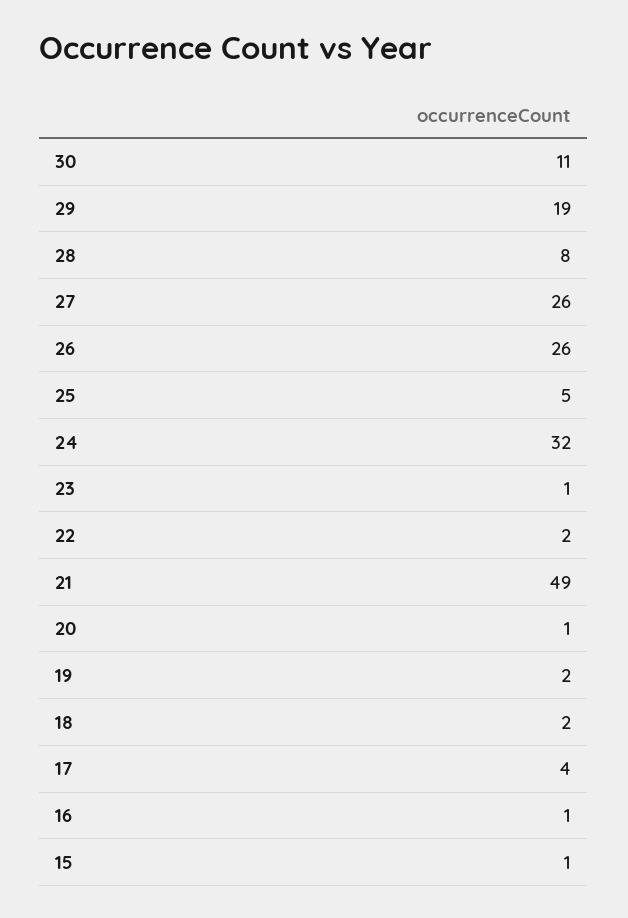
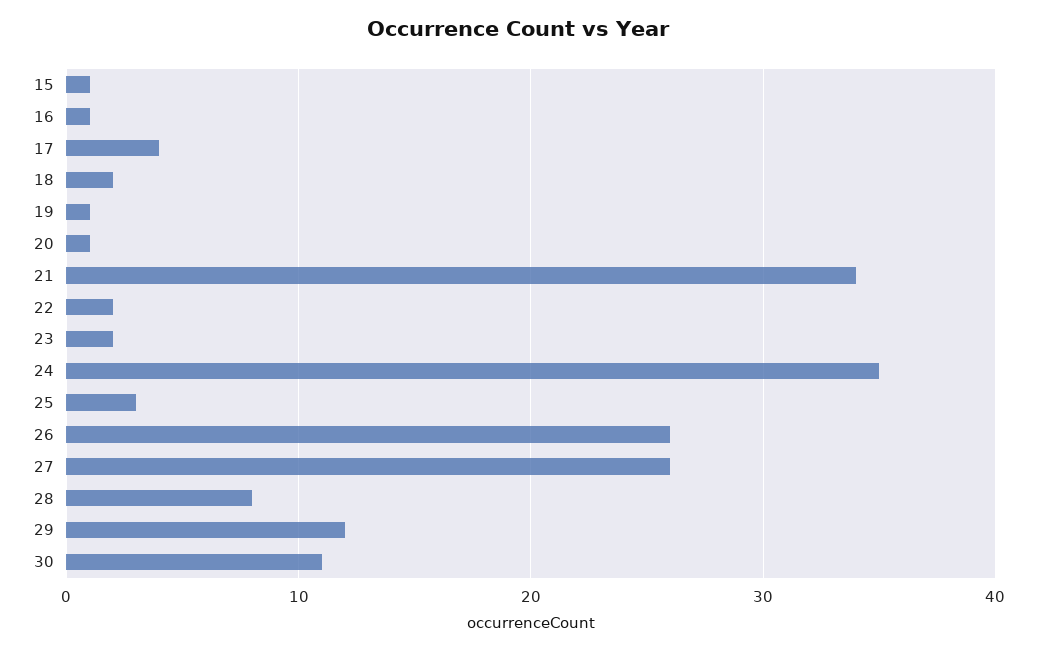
  {
    "30": 11,
-   "29": 19,
+   "29": 12,
    "28": 8,
    "27": 26,
    "26": 26,
-   "25": 5,
+   "25": 3,
-   "24": 32,
+   "24": 35,
-   "23": 1,
+   "23": 2,
    "22": 2,
-   "21": 49,
+   "21": 34,
    "20": 1,
-   "19": 2,
+   "19": 1,
    "18": 2,
    "17": 4,
    "16": 1,
    "15": 1
  }

